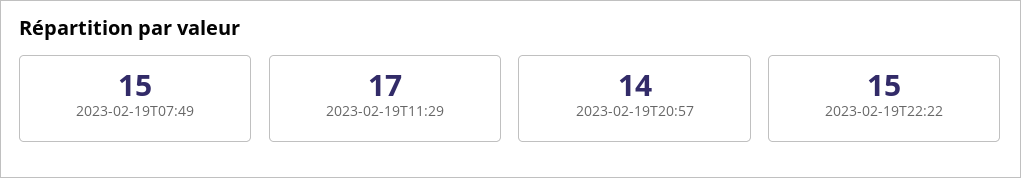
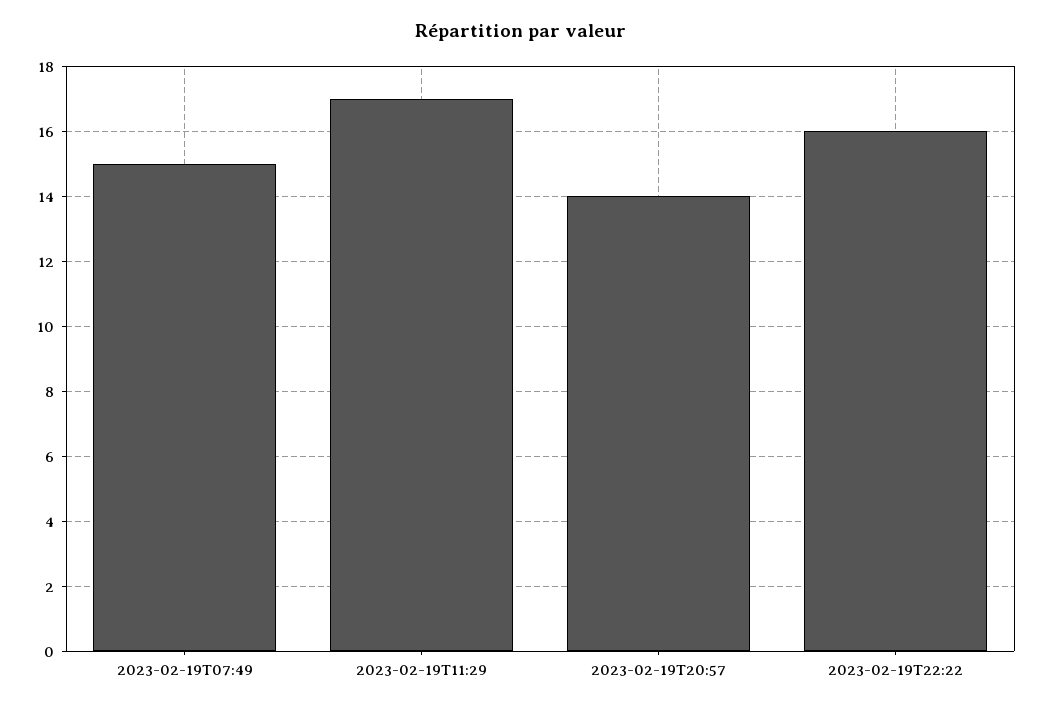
  {
    "2023-02-19T07:49": 15,
    "2023-02-19T11:29": 17,
    "2023-02-19T20:57": 14,
-   "2023-02-19T22:22": 15
+   "2023-02-19T22:22": 16
  }

